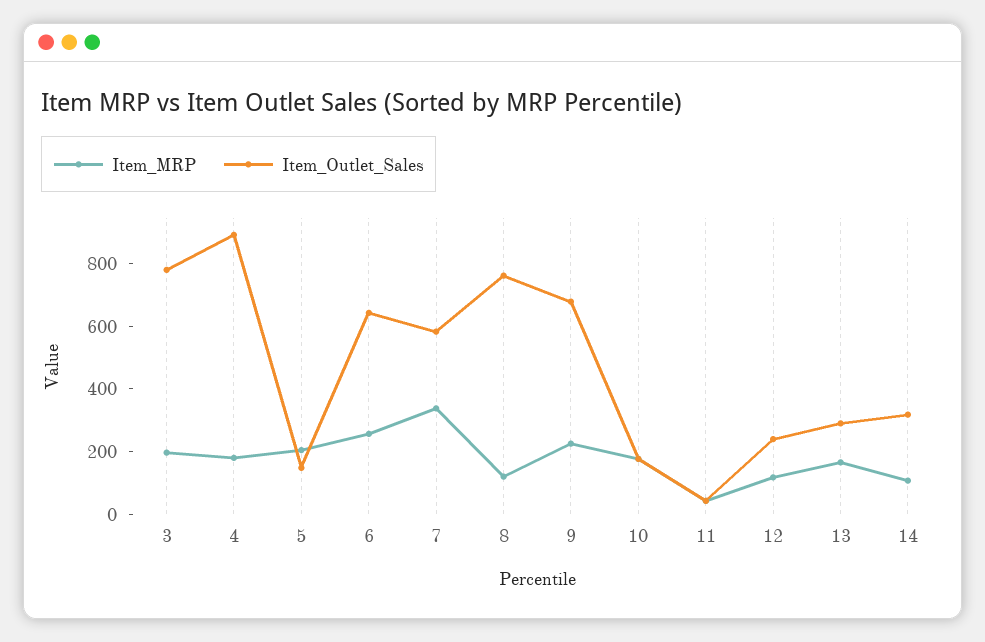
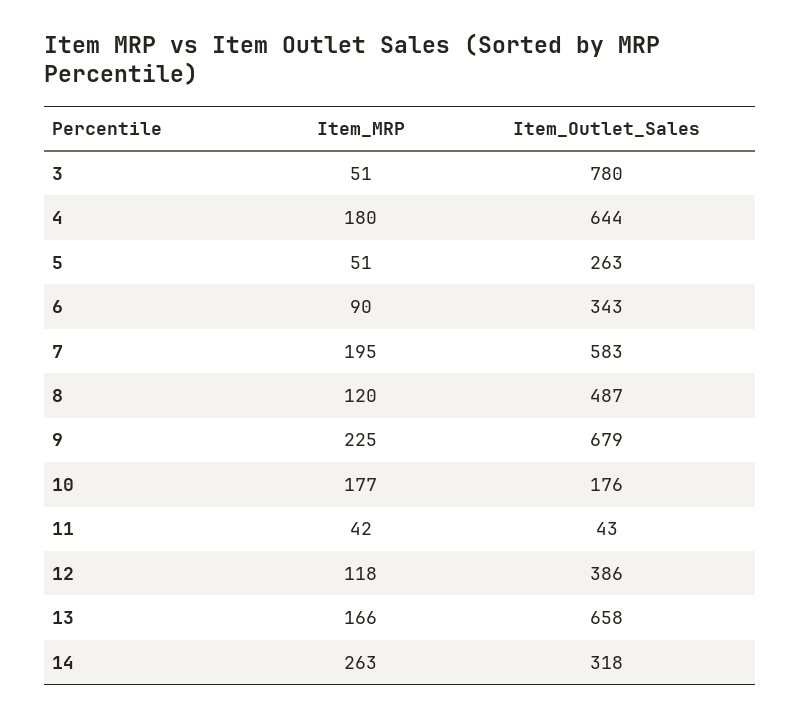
  {
    "Item_MRP": {
-     "3": 200,
+     "3": 51,
      "4": 180,
-     "5": 200,
+     "5": 51,
-     "6": 250,
+     "6": 90,
-     "7": 350,
+     "7": 195,
      "8": 120,
      "9": 225,
      "10": 177,
      "11": 42,
      "12": 118,
      "13": 166,
-     "14": 100
+     "14": 263
    },
    "Item_Outlet_Sales": {
      "3": 780,
-     "4": 900,
+     "4": 644,
-     "5": 150,
+     "5": 263,
-     "6": 650,
+     "6": 343,
      "7": 583,
-     "8": 750,
+     "8": 487,
      "9": 679,
      "10": 176,
      "11": 43,
-     "12": 250,
+     "12": 386,
-     "13": 300,
+     "13": 658,
      "14": 318
    }
  }

